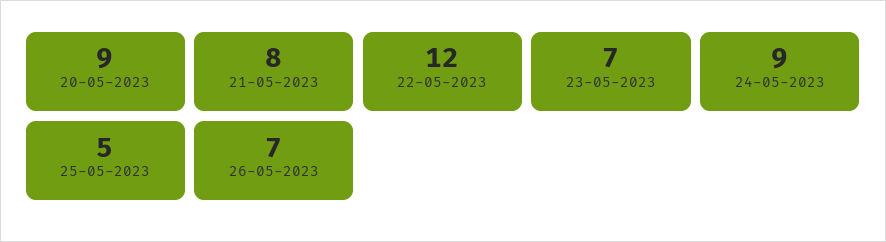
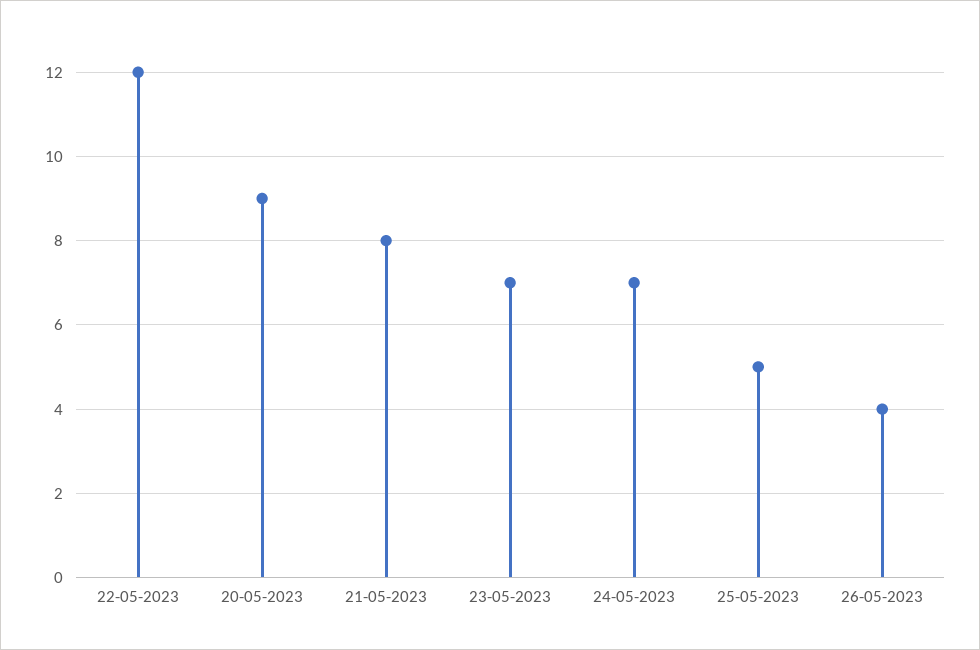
  {
    "20-05-2023": 9,
    "21-05-2023": 8,
    "22-05-2023": 12,
    "23-05-2023": 7,
-   "24-05-2023": 9,
+   "24-05-2023": 7,
    "25-05-2023": 5,
-   "26-05-2023": 7
+   "26-05-2023": 4
  }

